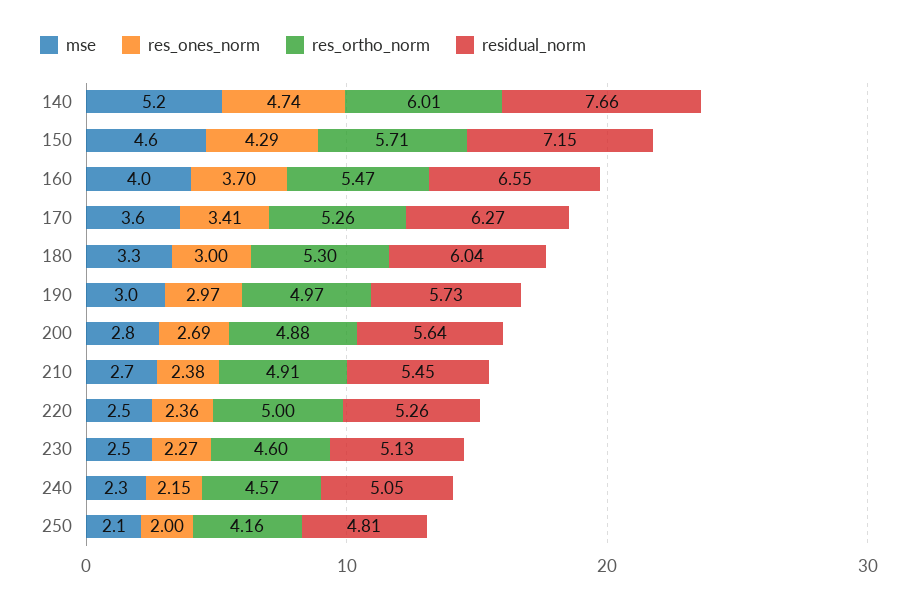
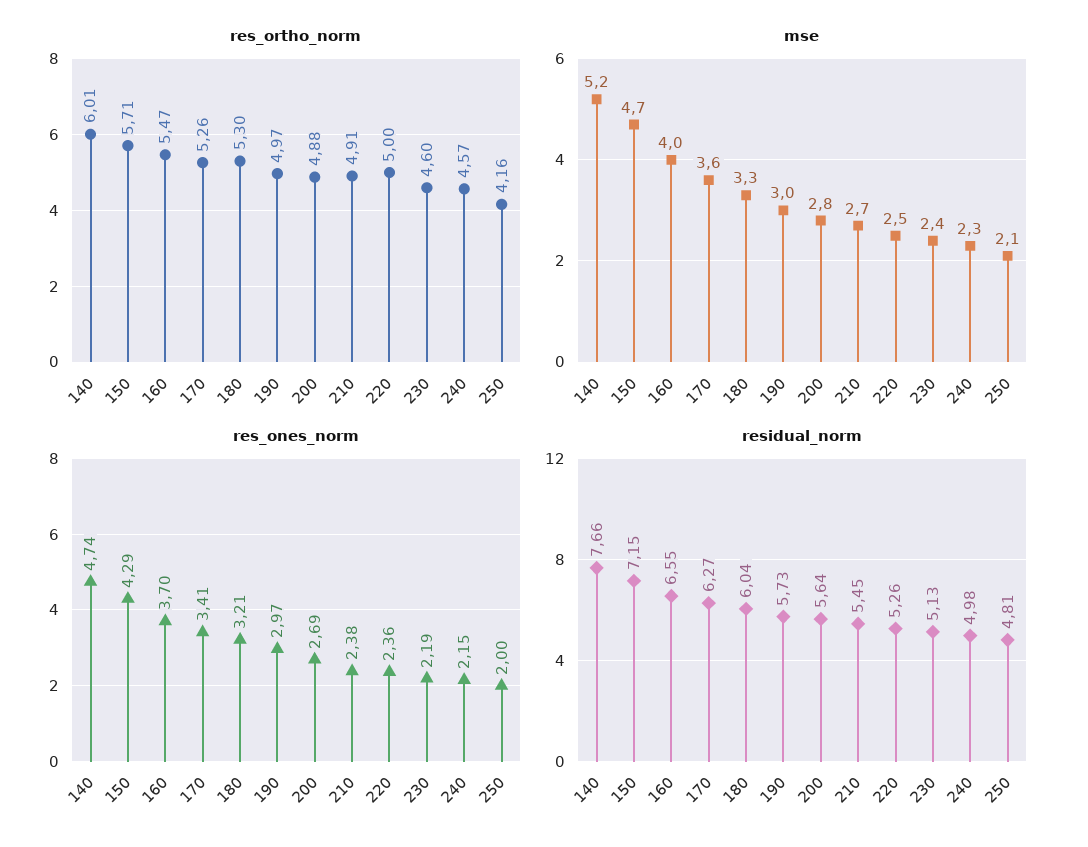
  {
    "mse": {
      "140": 5.2,
-     "150": 4.6,
+     "150": 4.7,
      "160": 4,
      "170": 3.6,
      "180": 3.3,
      "190": 3,
      "200": 2.8,
      "210": 2.7,
      "220": 2.5,
-     "230": 2.5,
+     "230": 2.4,
      "240": 2.3,
      "250": 2.1
    },
    "res_ones_norm": {
      "140": 4.74,
      "150": 4.29,
      "160": 3.7,
      "170": 3.41,
-     "180": 3,
+     "180": 3.21,
      "190": 2.97,
      "200": 2.69,
      "210": 2.38,
      "220": 2.36,
-     "230": 2.27,
+     "230": 2.19,
      "240": 2.15,
      "250": 2
    },
    "res_ortho_norm": {
      "140": 6.01,
      "150": 5.71,
      "160": 5.47,
      "170": 5.26,
      "180": 5.3,
      "190": 4.97,
      "200": 4.88,
      "210": 4.91,
      "220": 5,
      "230": 4.6,
      "240": 4.57,
      "250": 4.16
    },
    "residual_norm": {
      "140": 7.66,
      "150": 7.15,
      "160": 6.55,
      "170": 6.27,
      "180": 6.04,
      "190": 5.73,
      "200": 5.64,
      "210": 5.45,
      "220": 5.26,
      "230": 5.13,
-     "240": 5.05,
+     "240": 4.98,
      "250": 4.81
    }
  }

